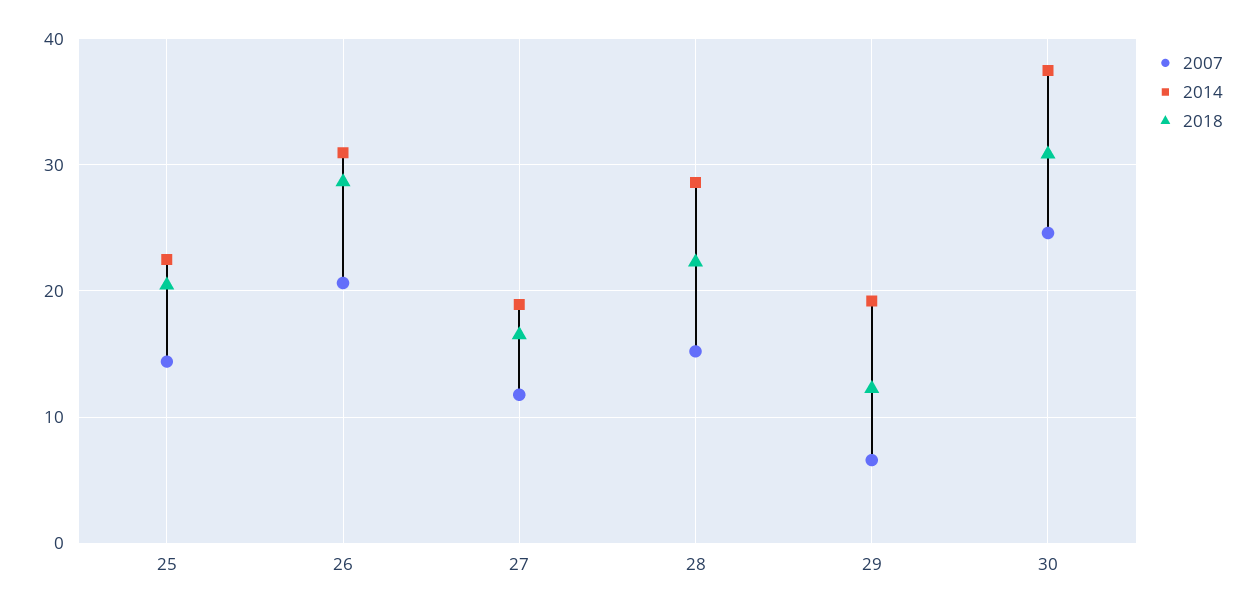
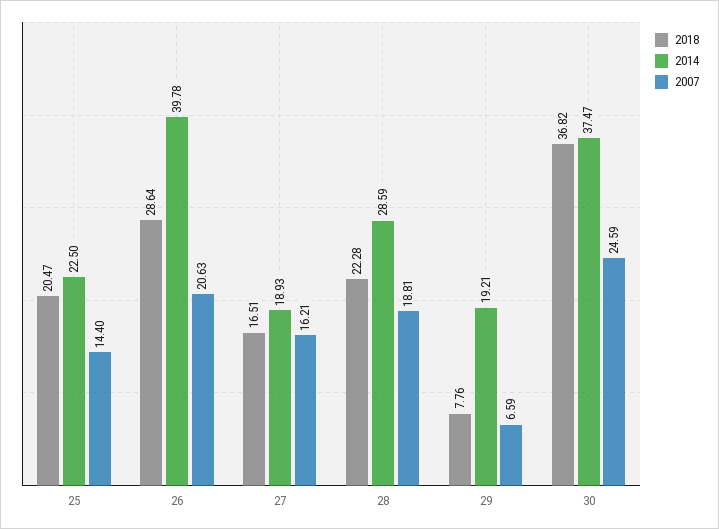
  {
    "2007": {
      "25": 14.4,
      "26": 20.63,
-     "27": 12,
+     "27": 16.21,
-     "28": 15,
+     "28": 18.81,
      "29": 6.59,
      "30": 24.59
    },
    "2014": {
      "25": 22.5,
-     "26": 31,
+     "26": 39.78,
      "27": 18.93,
      "28": 28.59,
      "29": 19.21,
      "30": 37.47
    },
    "2018": {
      "25": 20.47,
      "26": 28.64,
      "27": 16.51,
      "28": 22.28,
-     "29": 12,
+     "29": 7.76,
-     "30": 31
+     "30": 36.82
    }
  }

